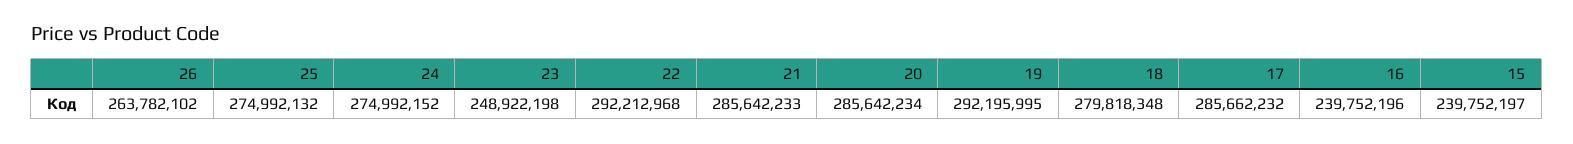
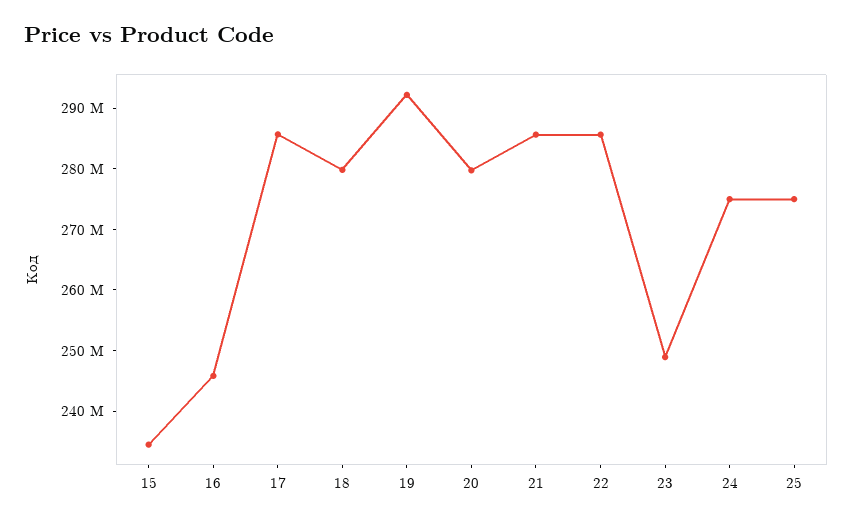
  {
-   "26": 263782102,
    "25": 274992132,
    "24": 274992152,
    "23": 248922198,
-   "22": 292212968,
+   "22": 286000000,
    "21": 285642233,
-   "20": 285642234,
+   "20": 280000000,
    "19": 292195995,
    "18": 279818348,
    "17": 285662232,
-   "16": 239752196,
+   "16": 246000000,
-   "15": 239752197
+   "15": 234000000
  }

